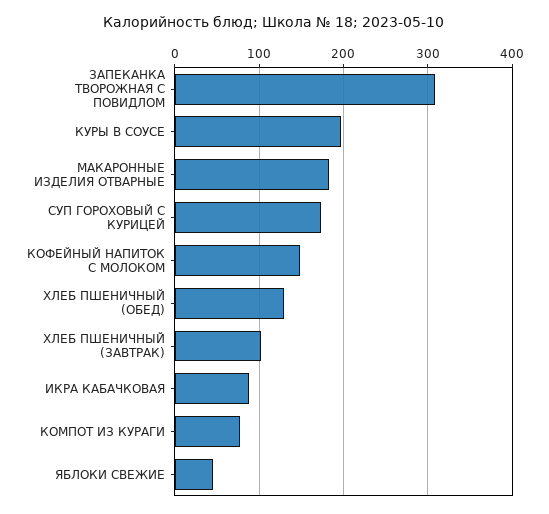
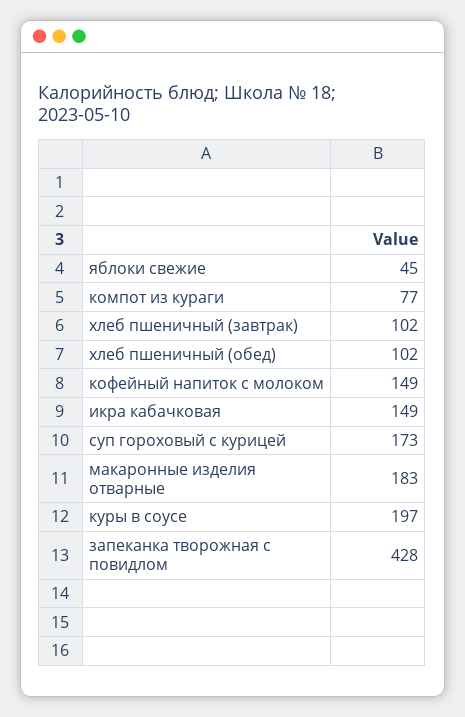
  {
-   "ЗАПЕКАНКА ТВОРОЖНАЯ C ПОВИДЛОМ": 310,
+   "ЗАПЕКАНКА ТВОРОЖНАЯ C ПОВИДЛОМ": 428,
    "КУРЫ В СОУСЕ": 197,
    "МАКАРОННЫЕ ИЗДЕЛИЯ ОТВАРНЫЕ": 183,
    "СУП ГОРОХОВЫЙ С КУРИЦЕЙ": 173,
    "КОФЕЙНЫЙ НАПИТОК С МОЛОКОМ": 149,
-   "ХЛЕБ ПШЕНИЧНЫЙ (ОБЕД)": 130,
+   "ХЛЕБ ПШЕНИЧНЫЙ (ОБЕД)": 102,
    "ХЛЕБ ПШЕНИЧНЫЙ (ЗАВТРАК)": 102,
-   "ИКРА КАБАЧКОВАЯ": 90,
+   "ИКРА КАБАЧКОВАЯ": 149,
    "КОМПОТ ИЗ КУРАГИ": 77,
    "ЯБЛОКИ СВЕЖИЕ": 45
  }

